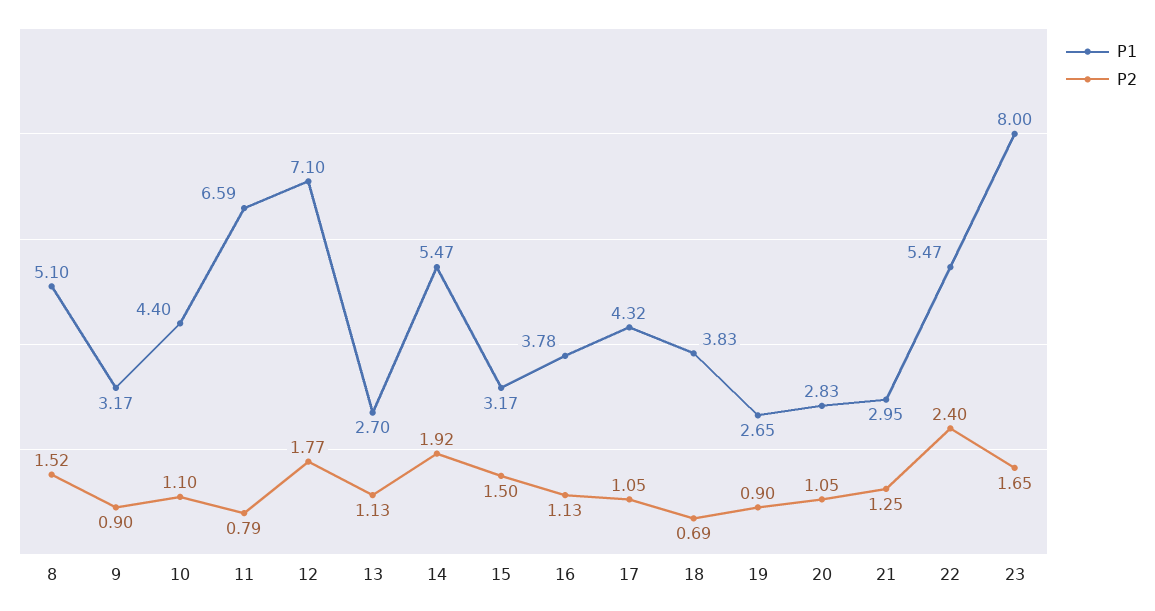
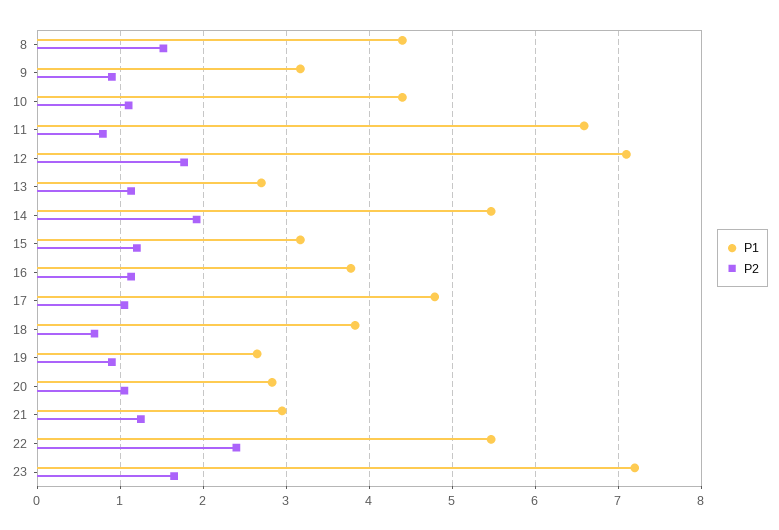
  {
    "P1": {
-     "8": 5.1,
+     "8": 4.4,
      "9": 3.17,
      "10": 4.4,
      "11": 6.59,
      "12": 7.1,
      "13": 2.7,
      "14": 5.47,
      "15": 3.17,
      "16": 3.78,
-     "17": 4.32,
+     "17": 4.8,
      "18": 3.83,
      "19": 2.65,
      "20": 2.83,
      "21": 2.95,
      "22": 5.47,
-     "23": 8
+     "23": 7.2
    },
    "P2": {
      "8": 1.52,
      "9": 0.9,
      "10": 1.1,
      "11": 0.79,
      "12": 1.77,
      "13": 1.13,
      "14": 1.92,
-     "15": 1.5,
+     "15": 1.2,
      "16": 1.13,
      "17": 1.05,
      "18": 0.69,
      "19": 0.9,
      "20": 1.05,
      "21": 1.25,
      "22": 2.4,
      "23": 1.65
    }
  }

